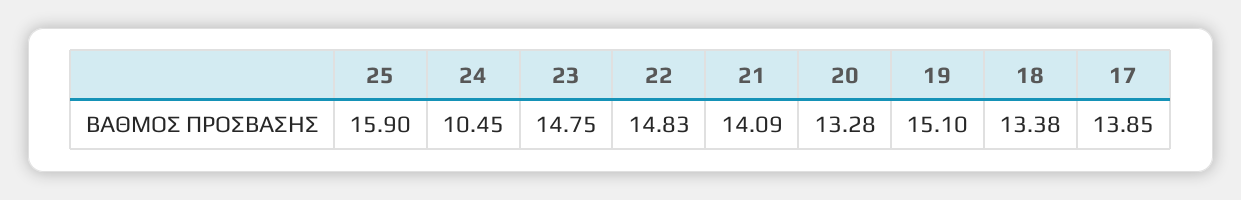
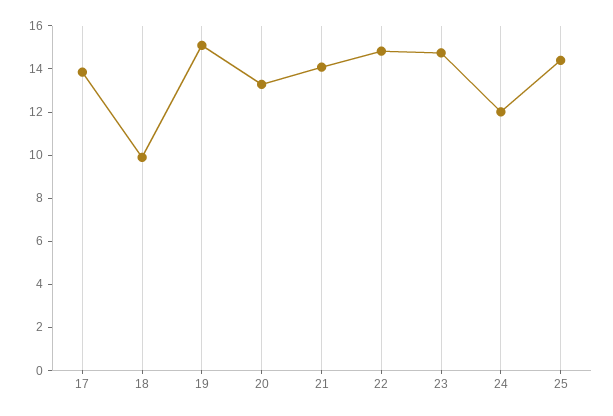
  {
-   "25": 15.9,
+   "25": 14.5,
-   "24": 10.45,
+   "24": 12,
    "23": 14.75,
    "22": 14.83,
    "21": 14.09,
    "20": 13.28,
    "19": 15.1,
-   "18": 13.38,
+   "18": 10,
    "17": 13.85
  }

